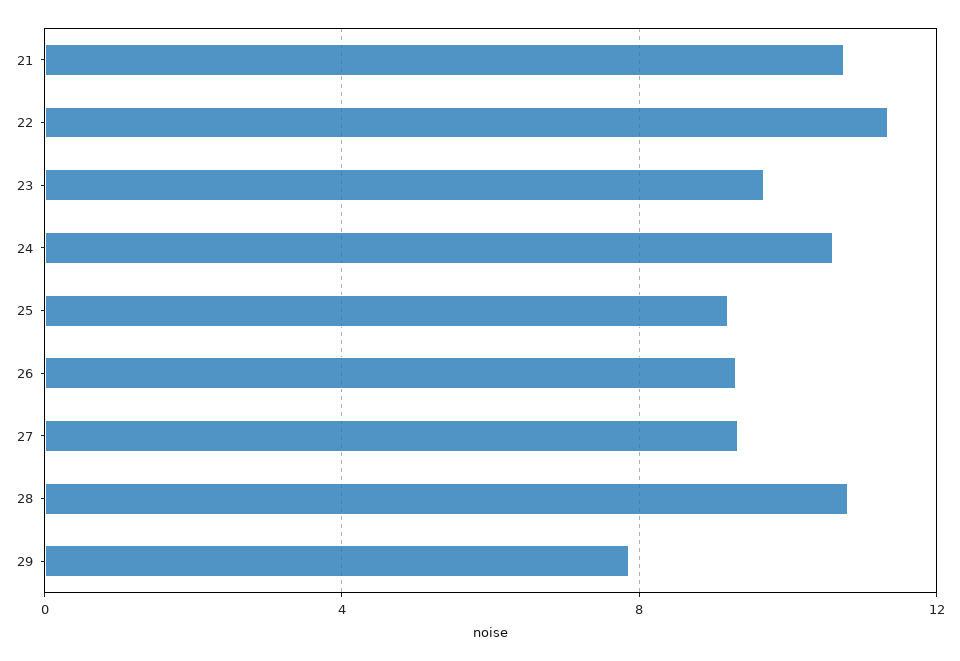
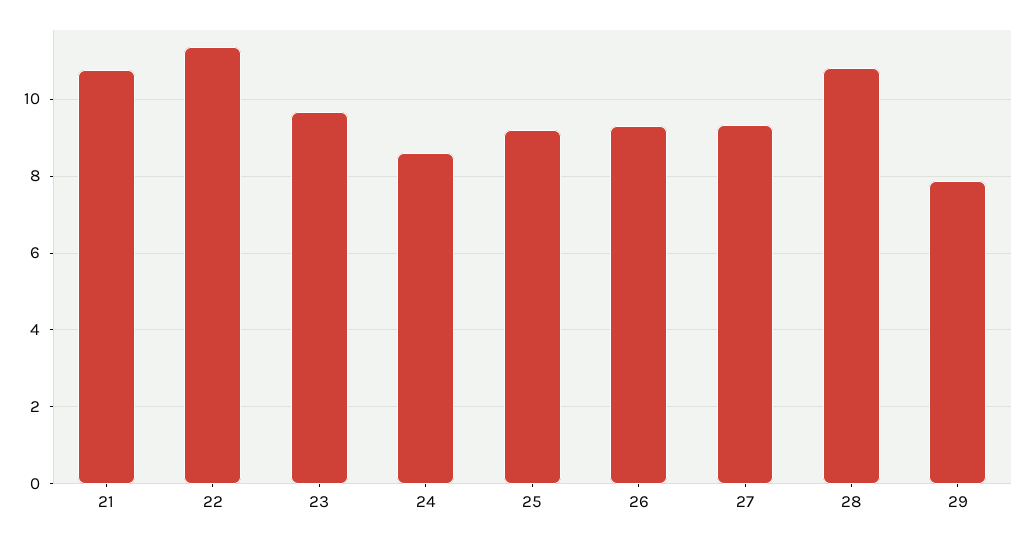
  {
    "21": 10.8,
    "22": 11.4,
    "23": 9.6,
-   "24": 10.5,
+   "24": 8.6,
    "25": 9.2,
    "26": 9.4,
    "27": 9.4,
    "28": 10.8,
    "29": 7.8
  }

